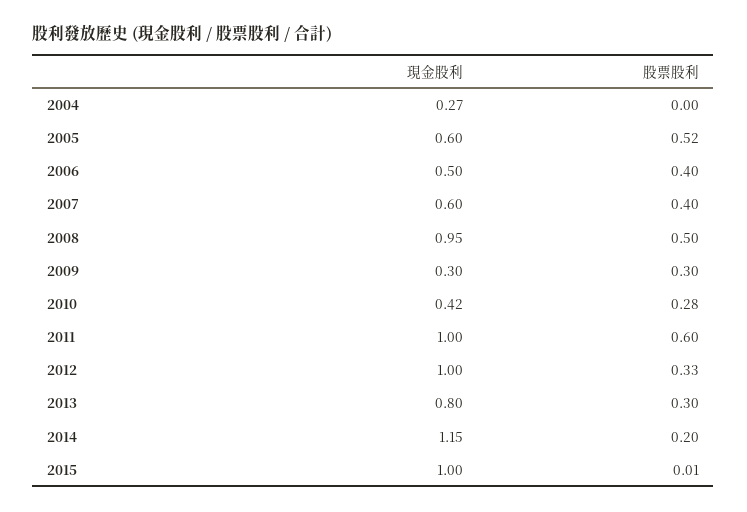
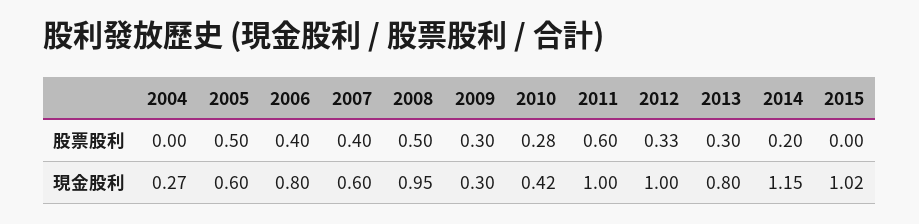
  {
    "現金股利": {
      "2004": 0.27,
      "2005": 0.6,
-     "2006": 0.5,
+     "2006": 0.8,
      "2007": 0.6,
      "2008": 0.95,
      "2009": 0.3,
      "2010": 0.42,
      "2011": 1,
      "2012": 1,
      "2013": 0.8,
      "2014": 1.15,
-     "2015": 1
+     "2015": 1.02
    },
    "股票股利": {
      "2004": 0,
-     "2005": 0.52,
+     "2005": 0.5,
      "2006": 0.4,
      "2007": 0.4,
      "2008": 0.5,
      "2009": 0.3,
      "2010": 0.28,
      "2011": 0.6,
      "2012": 0.33,
      "2013": 0.3,
      "2014": 0.2,
-     "2015": 0.01
+     "2015": 0
    }
  }

